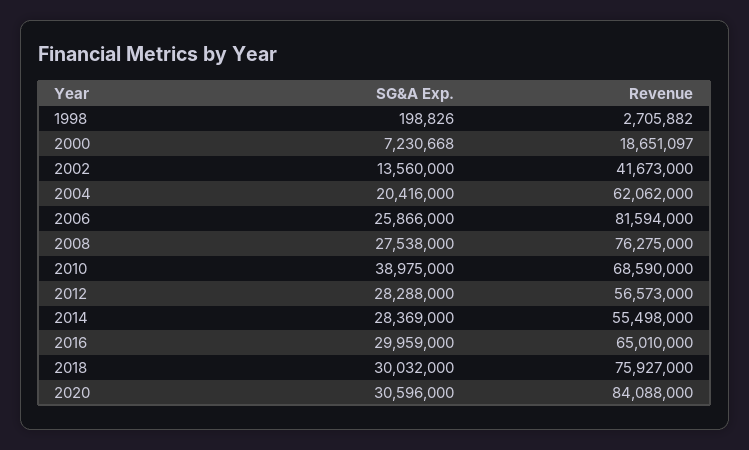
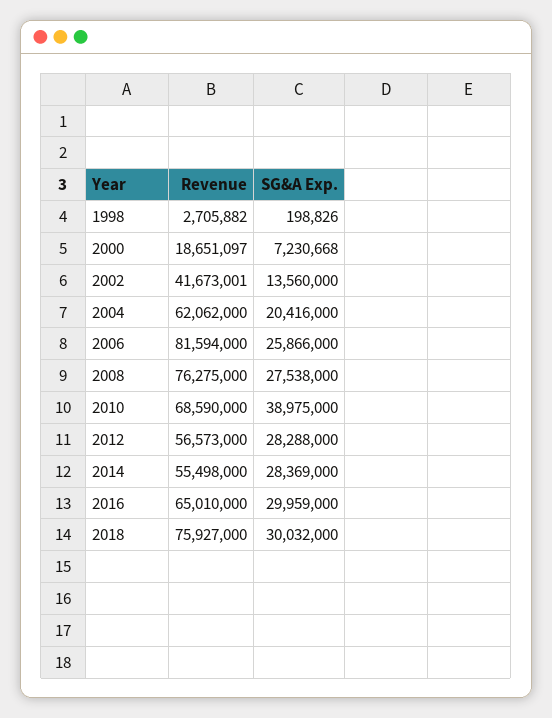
  {
    "SG&A Exp.": {
      "1998": 198826,
      "2000": 7230668,
      "2002": 13560000,
      "2004": 20416000,
      "2006": 25866000,
      "2008": 27538000,
      "2010": 38975000,
      "2012": 28288000,
      "2014": 28369000,
      "2016": 29959000,
-     "2018": 30032000,
+     "2018": 30032000
-     "2020": 30596000
    },
    "Revenue": {
      "1998": 2705882,
      "2000": 18651097,
-     "2002": 41673000,
+     "2002": 41673001,
      "2004": 62062000,
      "2006": 81594000,
      "2008": 76275000,
      "2010": 68590000,
      "2012": 56573000,
      "2014": 55498000,
      "2016": 65010000,
-     "2018": 75927000,
+     "2018": 75927000
-     "2020": 84088000
    }
  }

